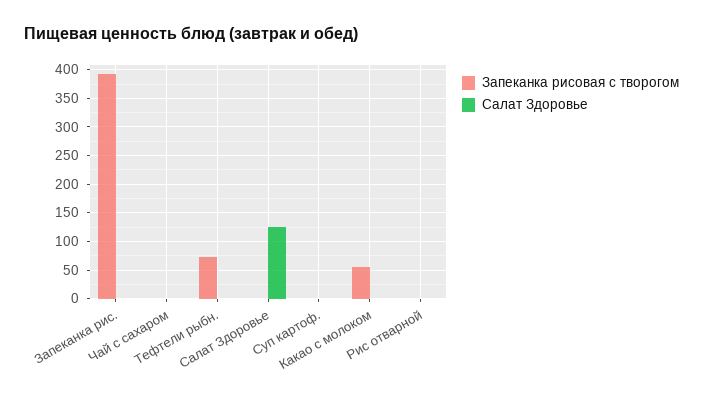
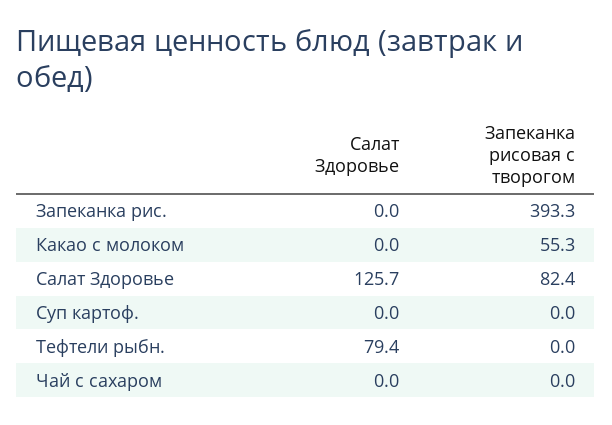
  {
    "Запеканка рисовая с творогом": {
      "Запеканка рис.": 393.3,
      "Чай с сахаром": 0,
-     "Тефтели рыбн.": 75,
+     "Тефтели рыбн.": 0,
-     "Салат Здоровье": 0,
+     "Салат Здоровье": 82.4,
      "Суп картоф.": 0,
-     "Какао с молоком": 55.3,
+     "Какао с молоком": 55.3
-     "Рис отварной": 0
    },
    "Салат Здоровье": {
      "Запеканка рис.": 0,
      "Чай с сахаром": 0,
-     "Тефтели рыбн.": 0,
+     "Тефтели рыбн.": 79.4,
      "Салат Здоровье": 125.7,
      "Суп картоф.": 0,
-     "Какао с молоком": 0,
+     "Какао с молоком": 0
-     "Рис отварной": 0
    }
  }

